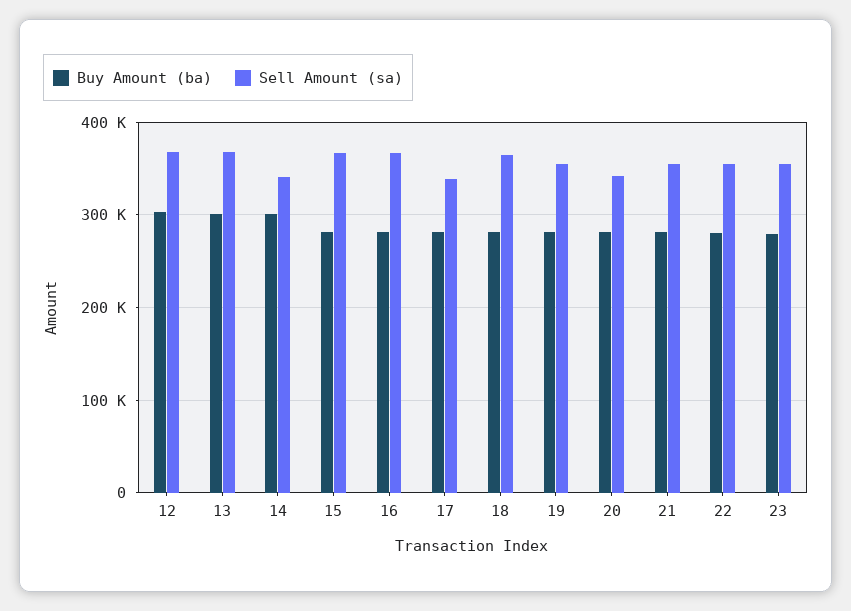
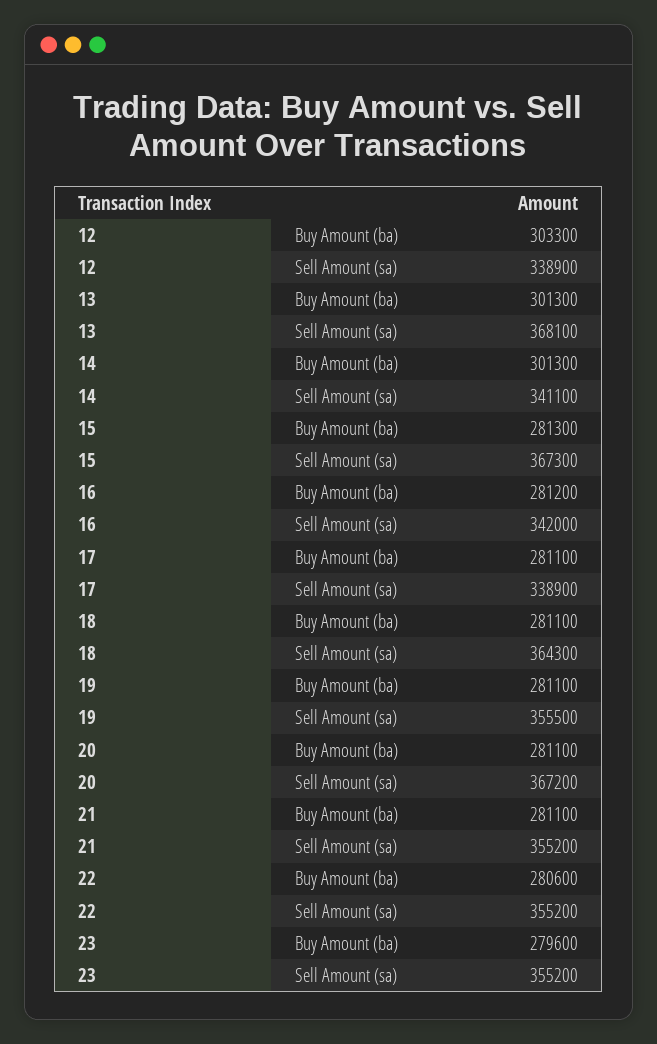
  {
    "Buy Amount (ba)": {
      "12": 303300,
      "13": 301300,
      "14": 301300,
      "15": 281300,
      "16": 281200,
      "17": 281100,
      "18": 281100,
      "19": 281100,
      "20": 281100,
      "21": 281100,
      "22": 280600,
      "23": 279600
    },
    "Sell Amount (sa)": {
-     "12": 370000,
+     "12": 338900,
      "13": 368100,
      "14": 341100,
      "15": 367300,
-     "16": 370000,
+     "16": 342000,
      "17": 338900,
      "18": 364300,
      "19": 355500,
-     "20": 340000,
+     "20": 367200,
      "21": 355200,
      "22": 355200,
      "23": 355200
    }
  }

